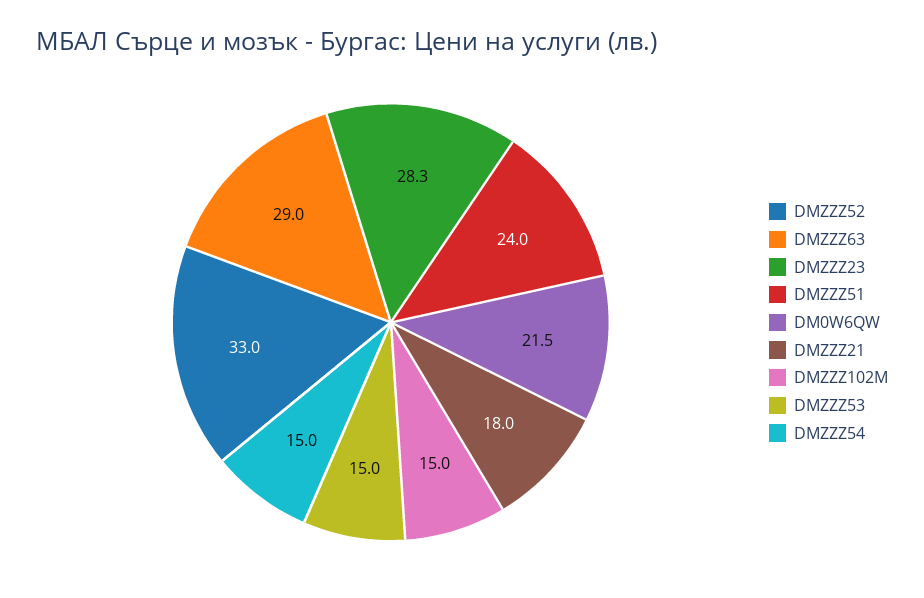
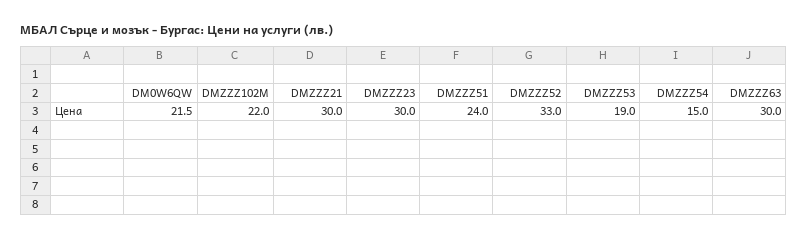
  {
    "DMZZZ52": 33,
-   "DMZZZ63": 29,
+   "DMZZZ63": 30,
-   "DMZZZ23": 28.3,
+   "DMZZZ23": 30,
    "DMZZZ51": 24,
    "DM0W6QW": 21.5,
-   "DMZZZ21": 18,
+   "DMZZZ21": 30,
-   "DMZZZ102M": 15,
+   "DMZZZ102M": 22,
-   "DMZZZ53": 15,
+   "DMZZZ53": 19,
    "DMZZZ54": 15
  }

